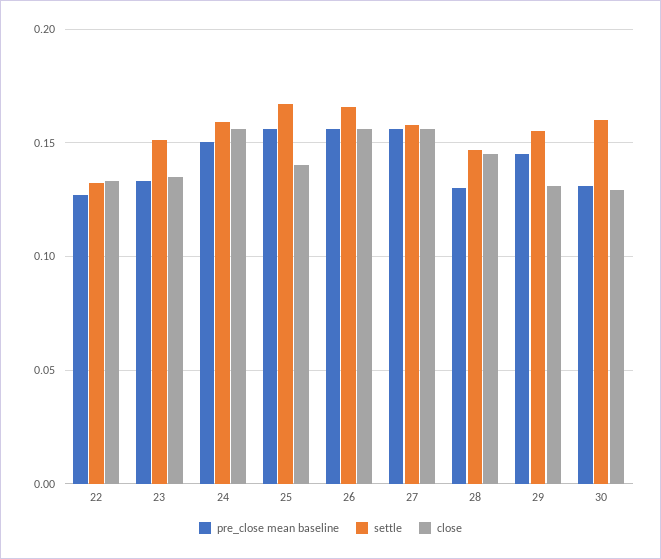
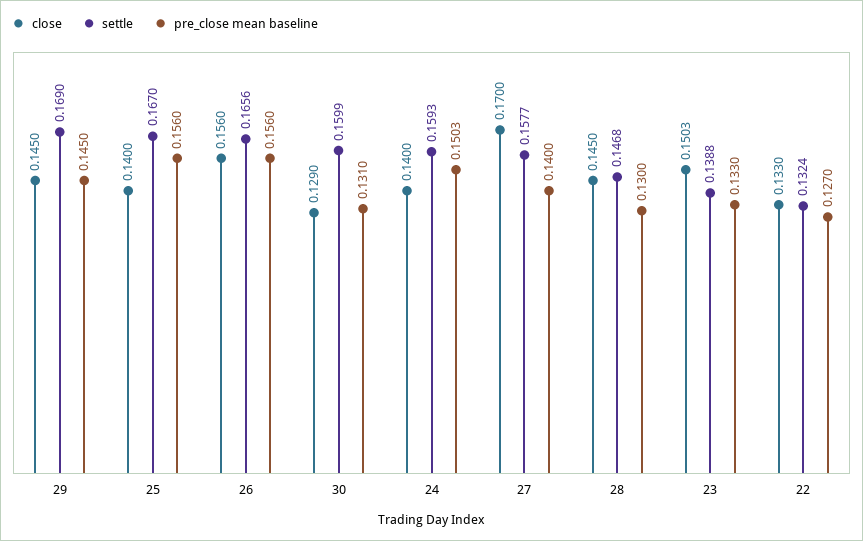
  {
    "pre_close mean baseline": {
      "22": 0.127,
      "23": 0.133,
      "24": 0.1503,
      "25": 0.156,
      "26": 0.156,
-     "27": 0.155,
+     "27": 0.14,
      "28": 0.13,
      "29": 0.145,
      "30": 0.131
    },
    "settle": {
      "22": 0.1324,
-     "23": 0.15,
+     "23": 0.1388,
      "24": 0.1593,
      "25": 0.167,
      "26": 0.1656,
      "27": 0.1577,
      "28": 0.1468,
-     "29": 0.155,
+     "29": 0.169,
      "30": 0.1599
    },
    "close": {
      "22": 0.133,
-     "23": 0.135,
+     "23": 0.1503,
-     "24": 0.155,
+     "24": 0.14,
      "25": 0.14,
      "26": 0.156,
-     "27": 0.155,
+     "27": 0.17,
      "28": 0.145,
-     "29": 0.13,
+     "29": 0.145,
      "30": 0.129
    }
  }

